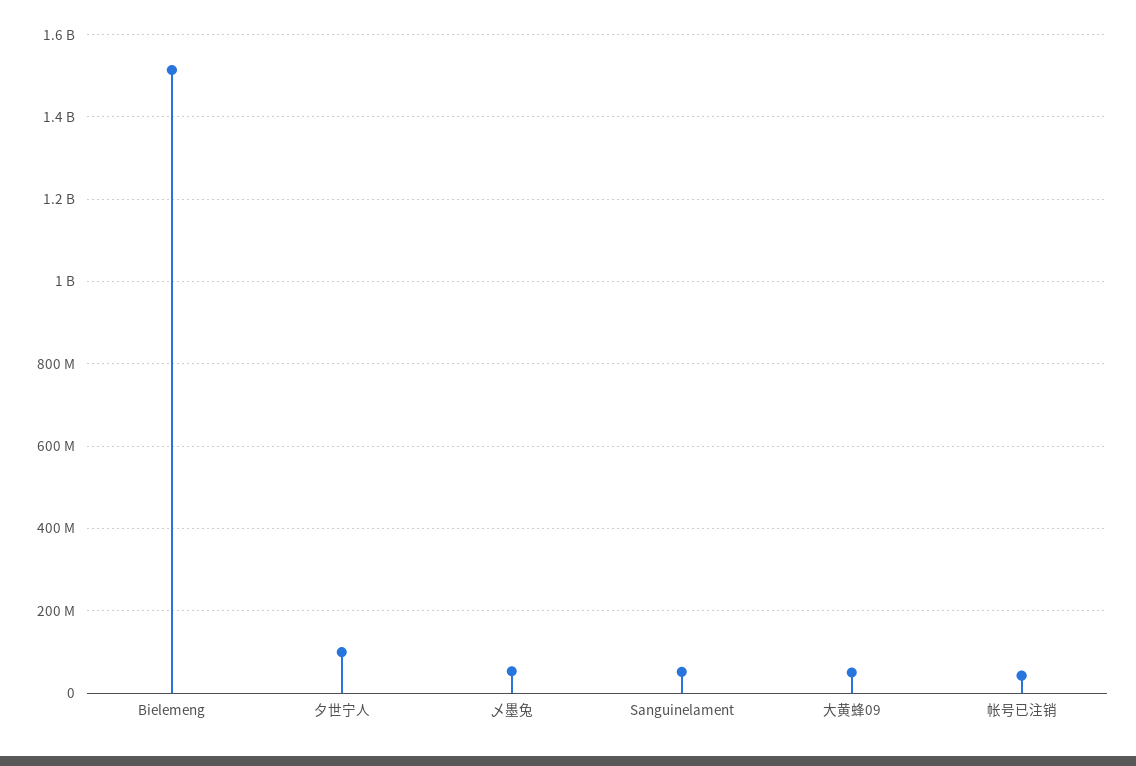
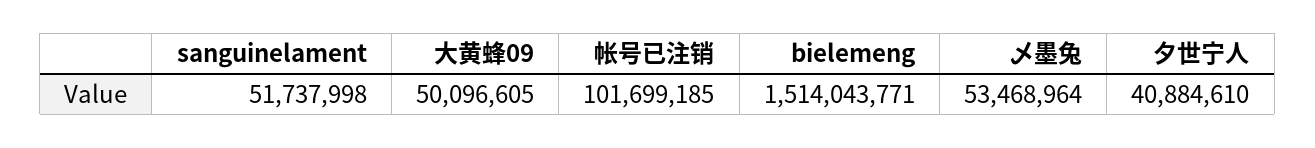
  {
    "Bielemeng": 1514043771,
-   "夕世宁人": 100000000,
+   "夕世宁人": 40884610,
    "乄墨兔": 53468964,
    "Sanguinelament": 51737998,
    "大黄蜂09": 50096605,
-   "帐号已注销": 40000000
+   "帐号已注销": 101699185
  }

